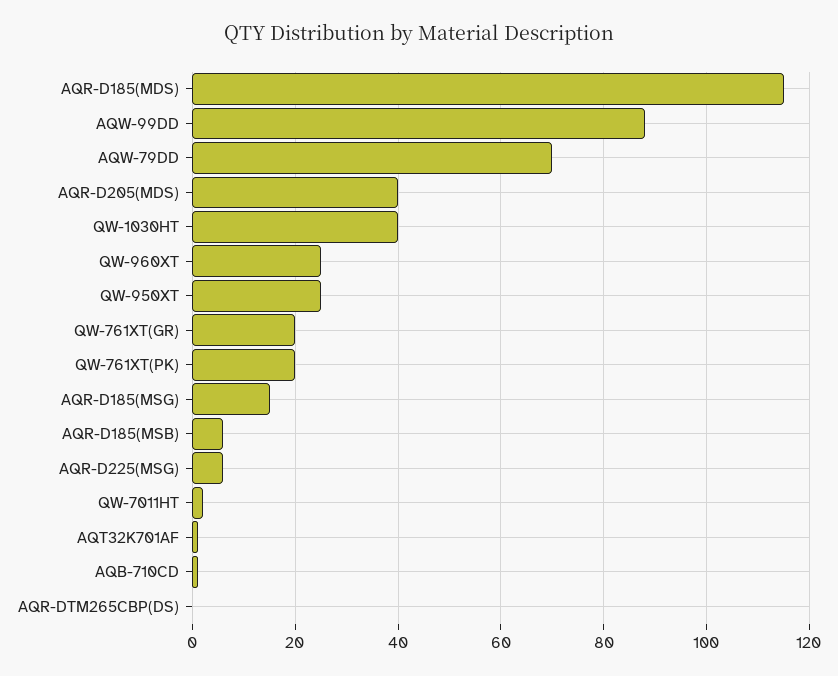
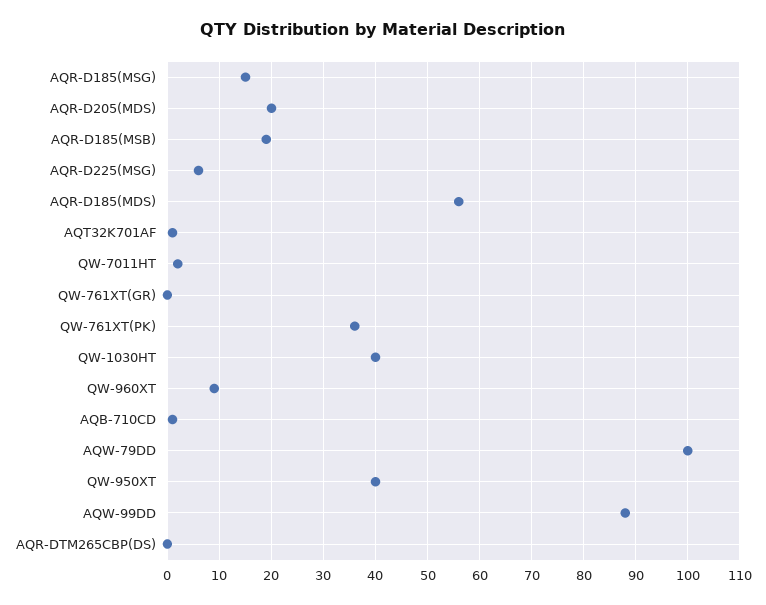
  {
-   "AQR-D185(MDS)": 115,
+   "AQR-D185(MDS)": 55,
    "AQW-99DD": 90,
-   "AQW-79DD": 70,
+   "AQW-79DD": 100,
-   "AQR-D205(MDS)": 40,
+   "AQR-D205(MDS)": 20,
    "QW-1030HT": 40,
-   "QW-960XT": 25,
+   "QW-960XT": 10,
-   "QW-950XT": 25,
+   "QW-950XT": 40,
-   "QW-761XT(GR)": 20,
+   "QW-761XT(GR)": 0,
-   "QW-761XT(PK)": 20,
+   "QW-761XT(PK)": 35,
    "AQR-D185(MSG)": 15,
-   "AQR-D185(MSB)": 5,
+   "AQR-D185(MSB)": 20,
    "AQR-D225(MSG)": 5,
    "QW-7011HT": 0,
    "AQT32K701AF": 0,
    "AQB-710CD": 0,
    "AQR-DTM265CBP(DS)": 0
  }

